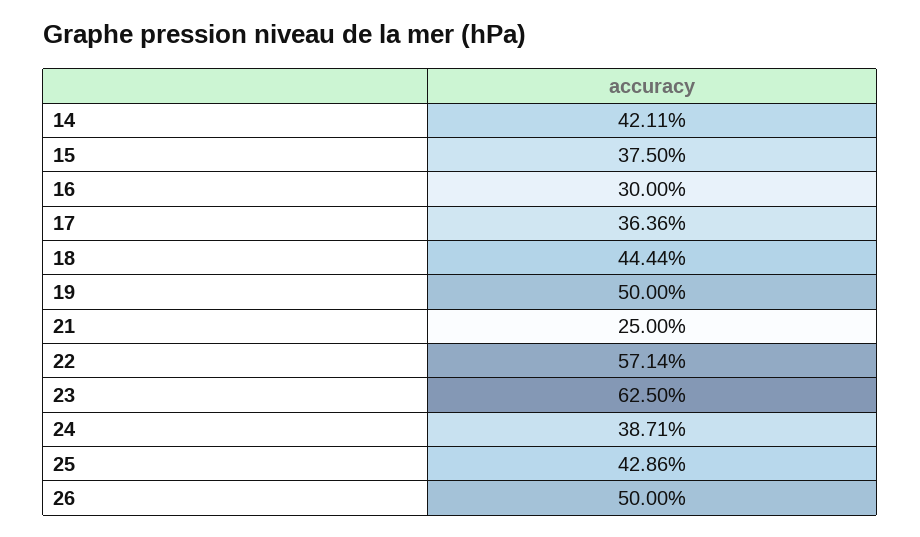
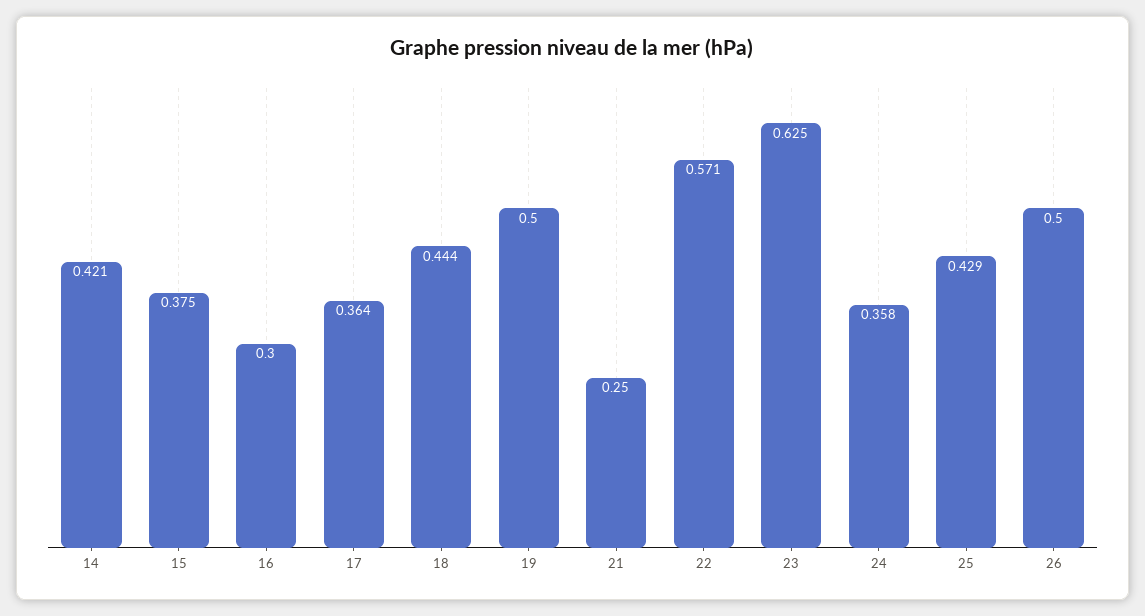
  {
    "14": 0.4211,
    "15": 0.375,
    "16": 0.3,
    "17": 0.3636,
    "18": 0.4444,
    "19": 0.5,
    "21": 0.25,
    "22": 0.5714,
    "23": 0.625,
-   "24": 0.3871,
+   "24": 0.358,
    "25": 0.4286,
    "26": 0.5
  }

